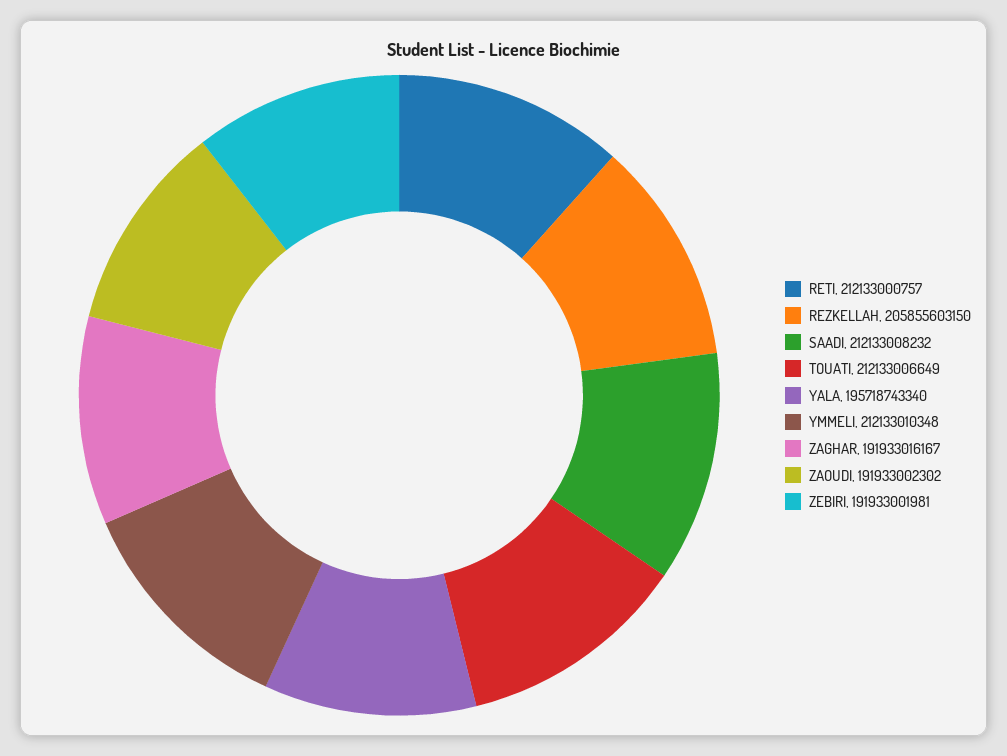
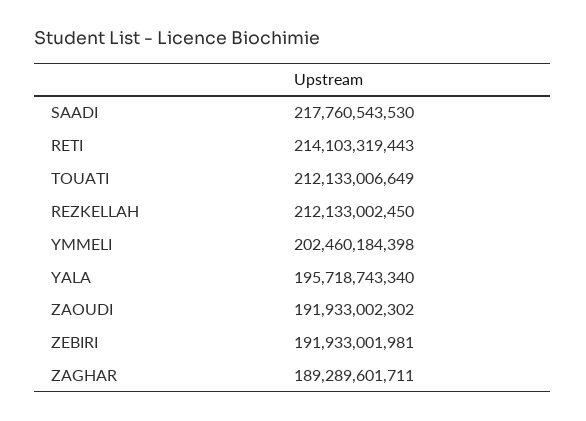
  {
-   "RETI": 212133000757,
+   "RETI": 214103319443,
-   "REZKELLAH": 205855603150,
+   "REZKELLAH": 212133002450,
-   "SAADI": 212133008232,
+   "SAADI": 217760543530,
    "TOUATI": 212133006649,
    "YALA": 195718743340,
-   "YMMELI": 212133010348,
+   "YMMELI": 202460184398,
-   "ZAGHAR": 191933016167,
+   "ZAGHAR": 189289601711,
    "ZAOUDI": 191933002302,
    "ZEBIRI": 191933001981
  }

